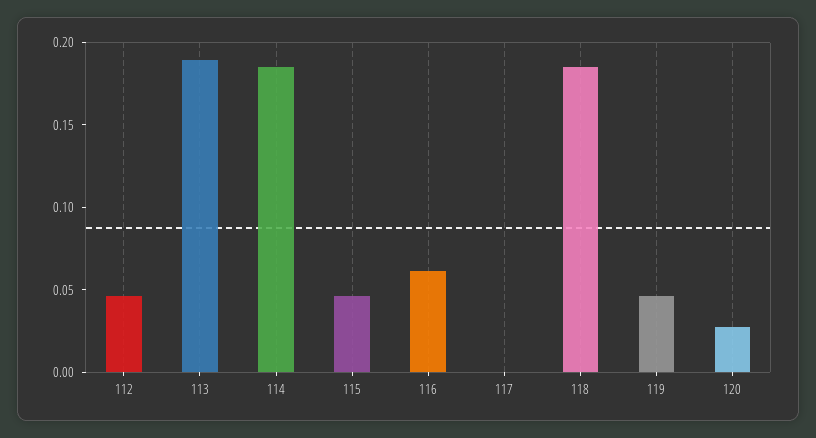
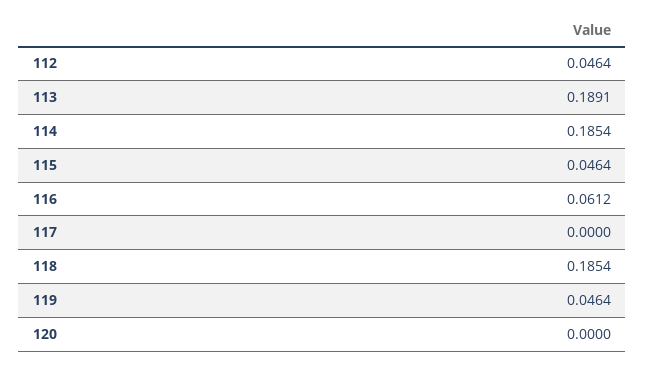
  {
    "112": 0.0464,
    "113": 0.1891,
    "114": 0.1854,
    "115": 0.0464,
    "116": 0.0612,
    "117": 0,
    "118": 0.1854,
    "119": 0.0464,
-   "120": 0.03
+   "120": 0
  }

